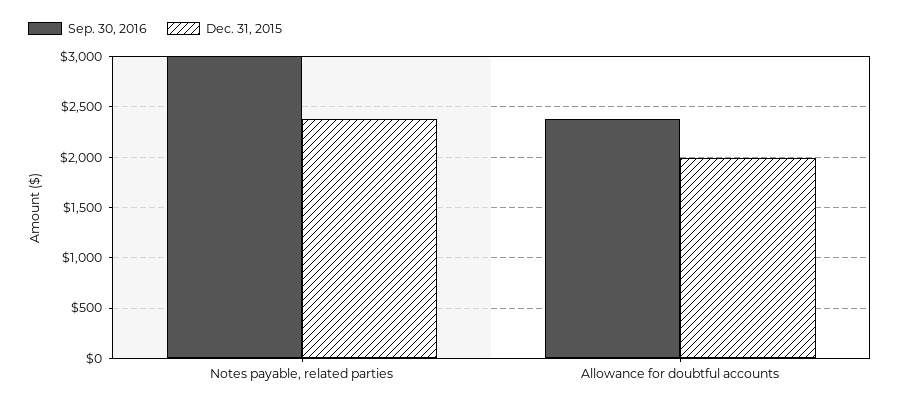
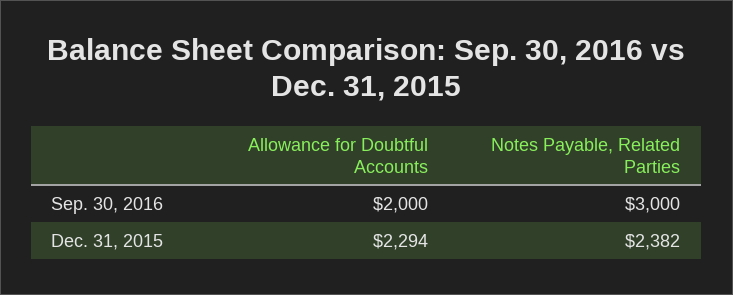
  {
    "Sep. 30, 2016": {
      "Notes payable, related parties": 3000,
-     "Allowance for doubtful accounts": 2400
+     "Allowance for doubtful accounts": 2000
    },
    "Dec. 31, 2015": {
      "Notes payable, related parties": 2382,
-     "Allowance for doubtful accounts": 2000
+     "Allowance for doubtful accounts": 2294
    }
  }

